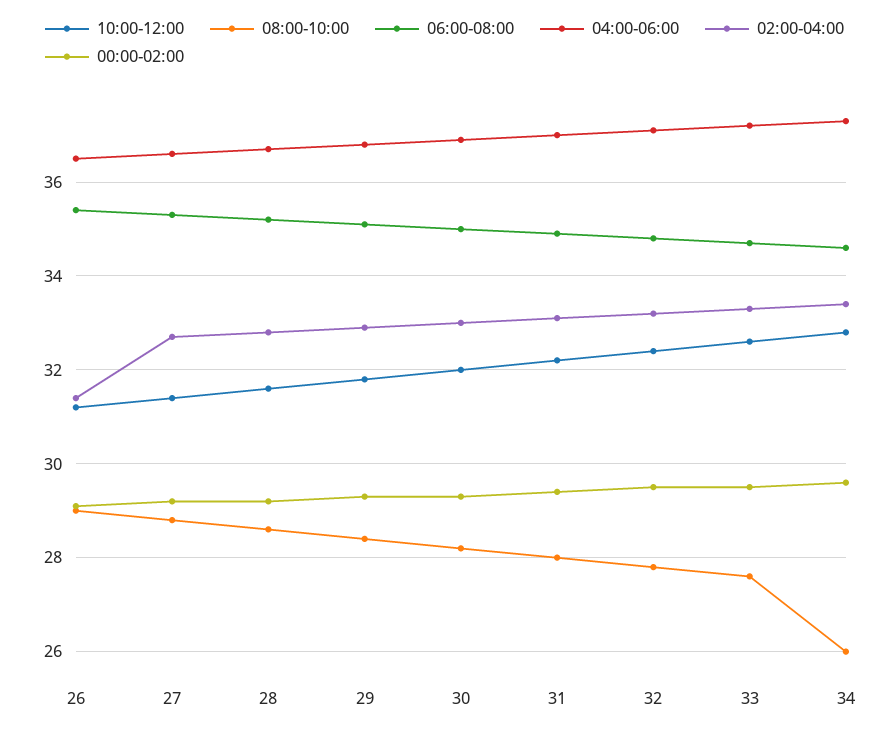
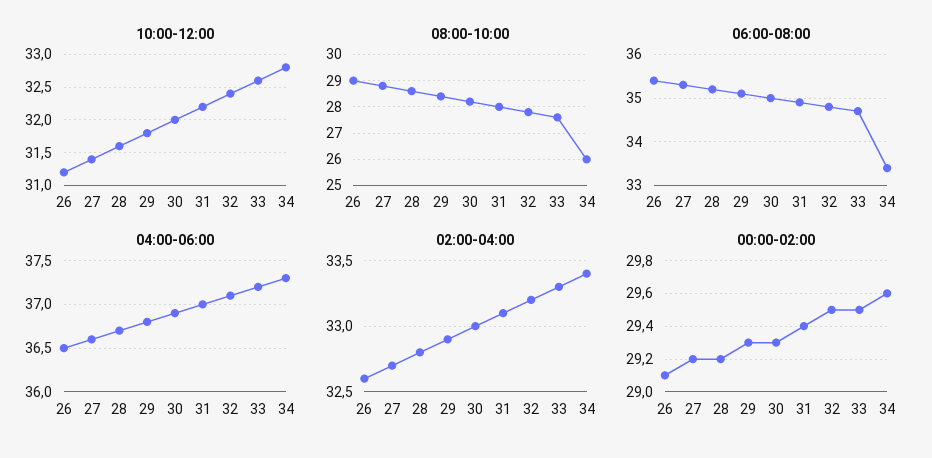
  {
    "10:00-12:00": {
      "26": 31.2,
      "27": 31.4,
      "28": 31.6,
      "29": 31.8,
      "30": 32,
      "31": 32.2,
      "32": 32.4,
      "33": 32.6,
      "34": 32.8
    },
    "08:00-10:00": {
      "26": 29,
      "27": 29,
      "28": 28.5,
      "29": 28.5,
      "30": 28,
      "31": 28,
      "32": 28,
      "33": 27.5,
      "34": 26
    },
    "06:00-08:00": {
      "26": 35.5,
      "27": 35.5,
      "28": 35,
      "29": 35,
      "30": 35,
      "31": 35,
      "32": 35,
      "33": 34.5,
-     "34": 34.5
+     "34": 33.5
    },
    "04:00-06:00": {
      "26": 36.5,
      "27": 36.6,
      "28": 36.7,
      "29": 36.8,
      "30": 36.9,
      "31": 37,
      "32": 37.1,
      "33": 37.2,
      "34": 37.3
    },
    "02:00-04:00": {
-     "26": 31.5,
+     "26": 32.6,
      "27": 32.7,
      "28": 32.8,
      "29": 32.9,
      "30": 33,
      "31": 33.1,
      "32": 33.2,
      "33": 33.3,
      "34": 33.4
    },
    "00:00-02:00": {
      "26": 29.1,
      "27": 29.2,
      "28": 29.2,
      "29": 29.3,
      "30": 29.3,
      "31": 29.4,
      "32": 29.5,
      "33": 29.5,
      "34": 29.6
    }
  }

